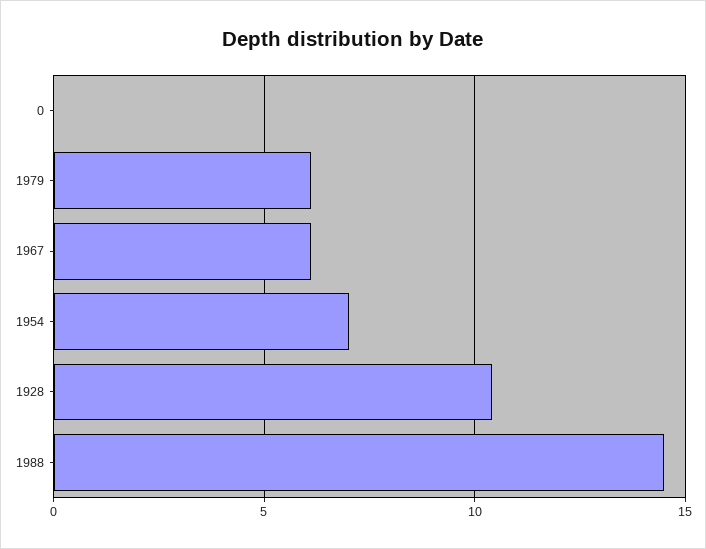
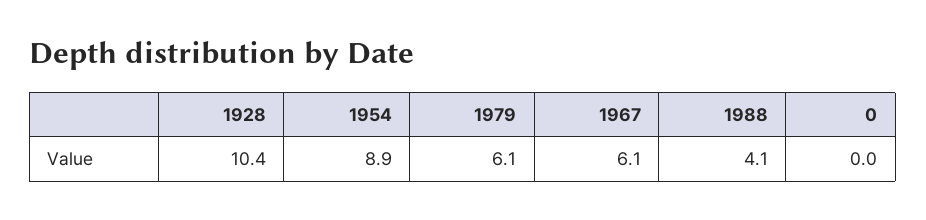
  {
    "0": 0,
    "1979": 6.1,
    "1967": 6.1,
-   "1954": 7,
+   "1954": 8.9,
    "1928": 10.4,
-   "1988": 14.5
+   "1988": 4.1
  }

